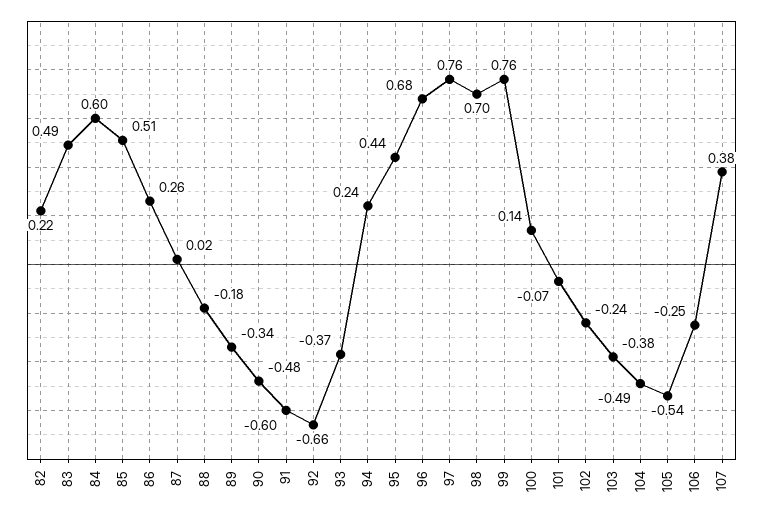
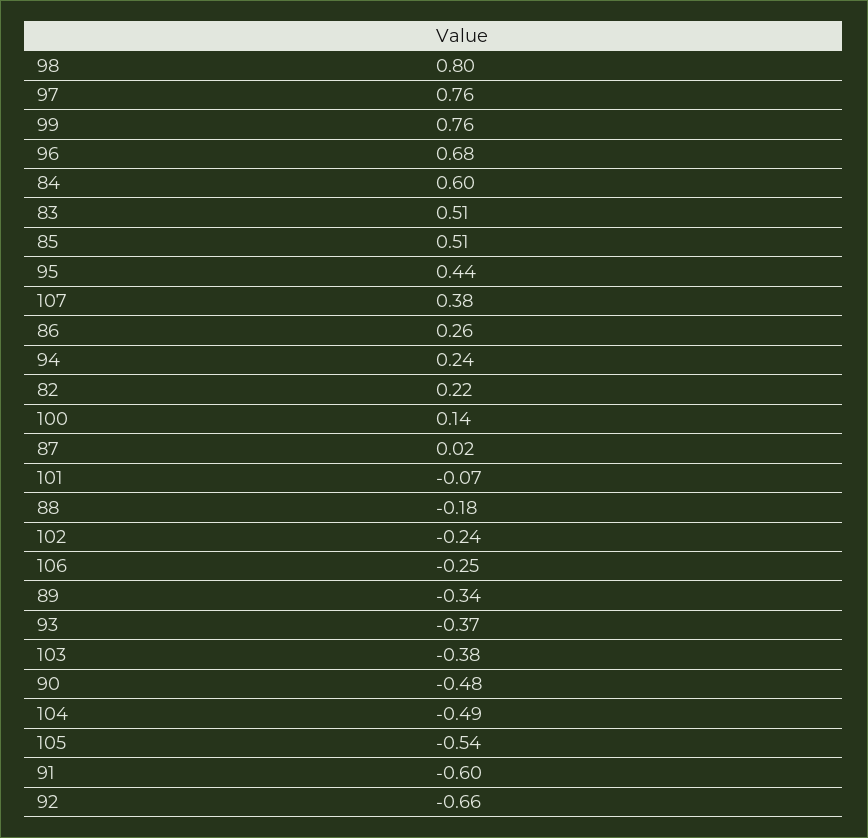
  {
    "82": 0.22,
-   "83": 0.49,
+   "83": 0.51,
    "84": 0.6,
    "85": 0.51,
    "86": 0.26,
    "87": 0.02,
    "88": -0.18,
    "89": -0.34,
    "90": -0.48,
    "91": -0.6,
    "92": -0.66,
    "93": -0.37,
    "94": 0.24,
    "95": 0.44,
    "96": 0.68,
    "97": 0.76,
-   "98": 0.7,
+   "98": 0.8,
    "99": 0.76,
    "100": 0.14,
    "101": -0.07,
    "102": -0.24,
    "103": -0.38,
    "104": -0.49,
    "105": -0.54,
    "106": -0.25,
    "107": 0.38
  }

